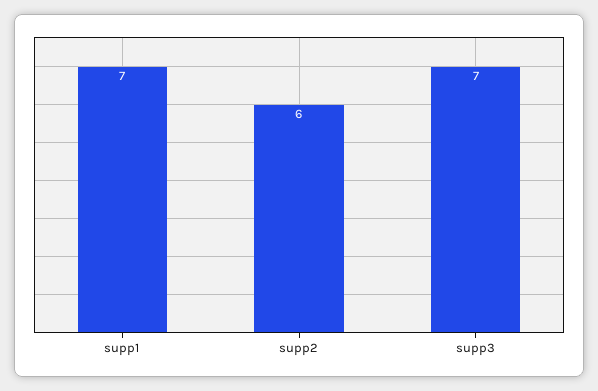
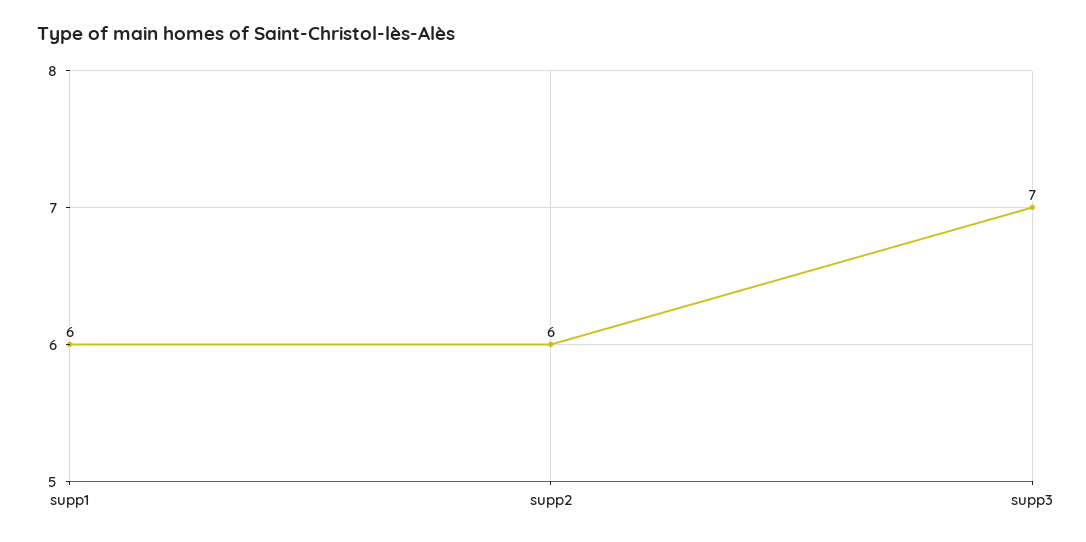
  {
-   "supp1": 7,
+   "supp1": 6,
    "supp2": 6,
    "supp3": 7
  }

